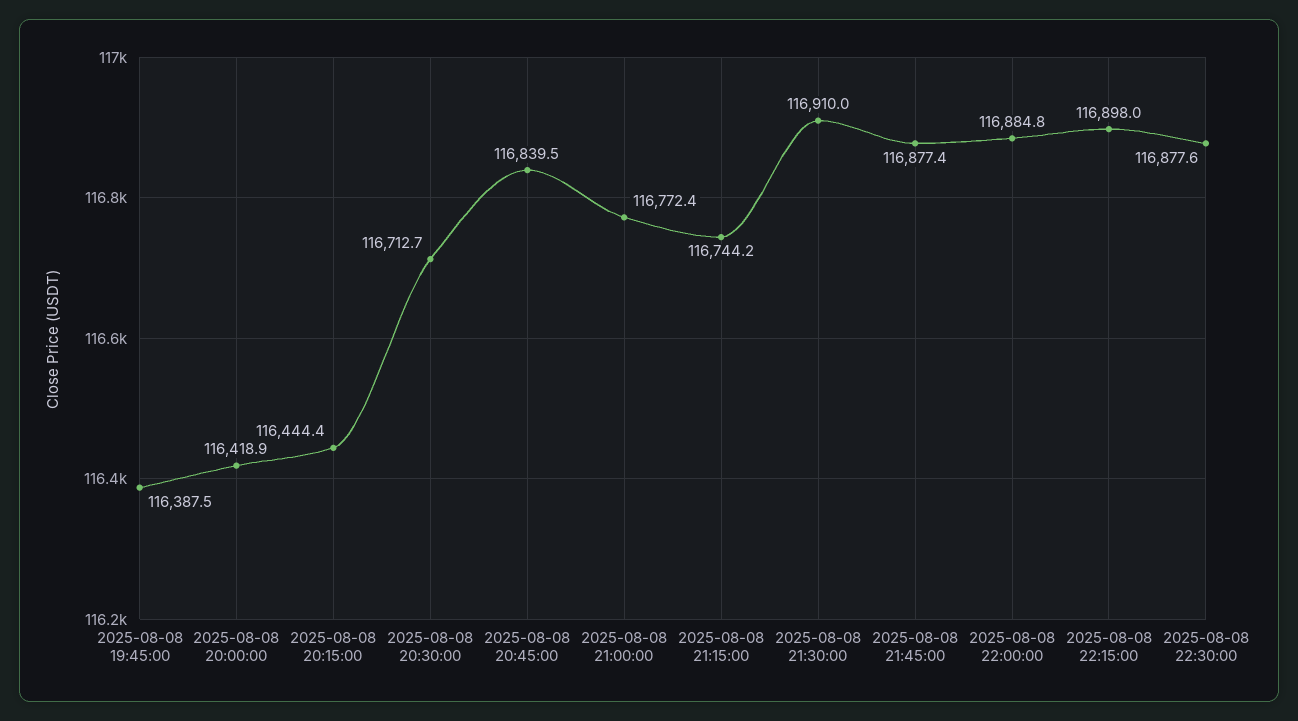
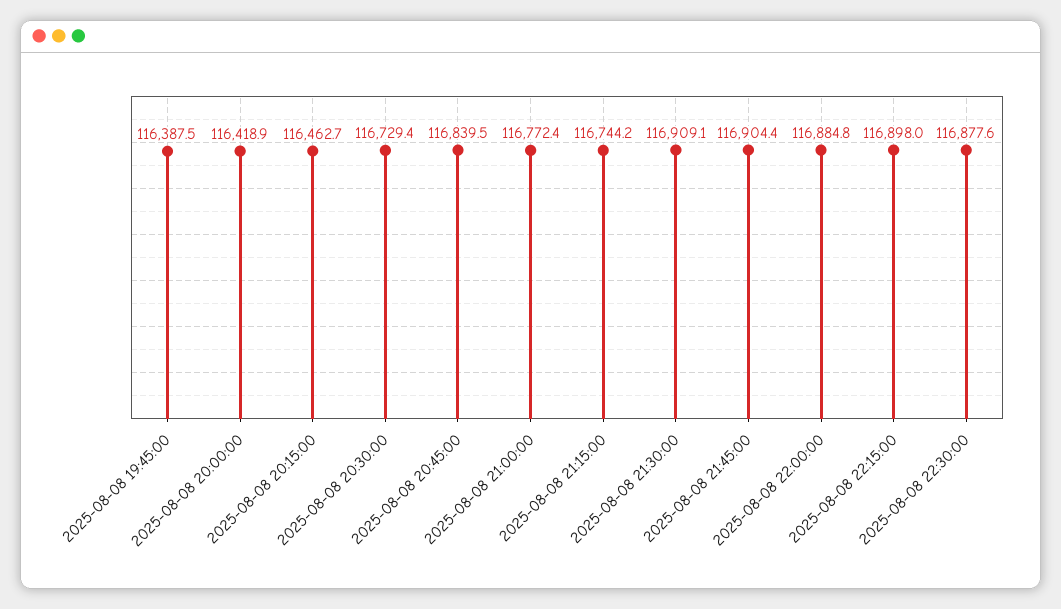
  {
    "2025-08-08 19:45:00": 116387.5,
    "2025-08-08 20:00:00": 116418.9,
-   "2025-08-08 20:15:00": 116444.4,
+   "2025-08-08 20:15:00": 116462.7,
-   "2025-08-08 20:30:00": 116712.7,
+   "2025-08-08 20:30:00": 116729.4,
    "2025-08-08 20:45:00": 116839.5,
    "2025-08-08 21:00:00": 116772.4,
    "2025-08-08 21:15:00": 116744.2,
-   "2025-08-08 21:30:00": 116910,
+   "2025-08-08 21:30:00": 116909.1,
-   "2025-08-08 21:45:00": 116877.4,
+   "2025-08-08 21:45:00": 116904.4,
    "2025-08-08 22:00:00": 116884.8,
    "2025-08-08 22:15:00": 116898,
    "2025-08-08 22:30:00": 116877.6
  }

